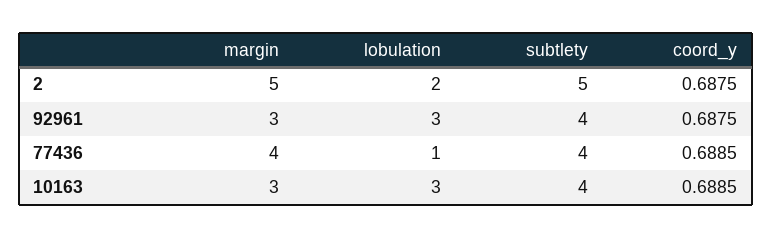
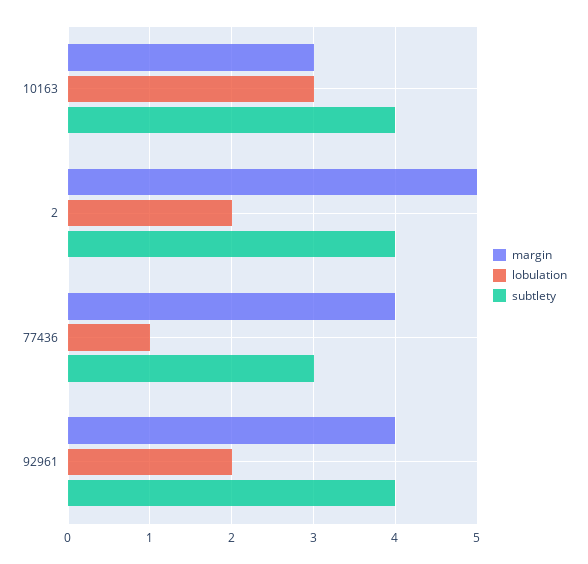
  {
    "margin": {
      "2": 5,
-     "92961": 3,
+     "92961": 4,
      "77436": 4,
      "10163": 3
    },
    "lobulation": {
      "2": 2,
-     "92961": 3,
+     "92961": 2,
      "77436": 1,
      "10163": 3
    },
    "subtlety": {
-     "2": 5,
+     "2": 4,
      "92961": 4,
-     "77436": 4,
+     "77436": 3,
      "10163": 4
-   },
+   }
-   "coord_y": {
-     "2": 0.6875,
-     "92961": 0.6875,
-     "77436": 0.6885,
-     "10163": 0.6885
-   }
  }

